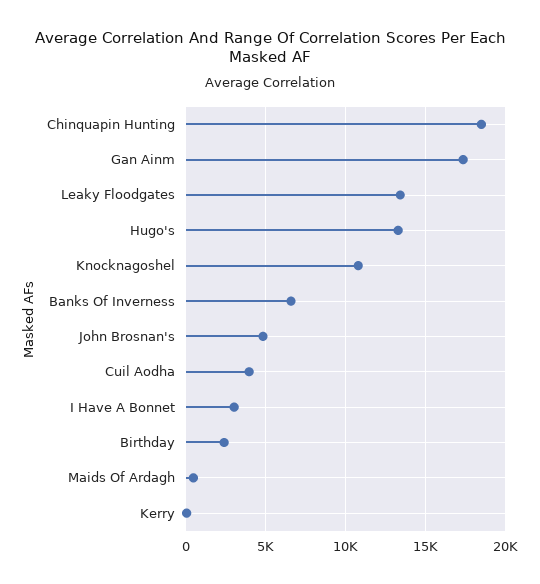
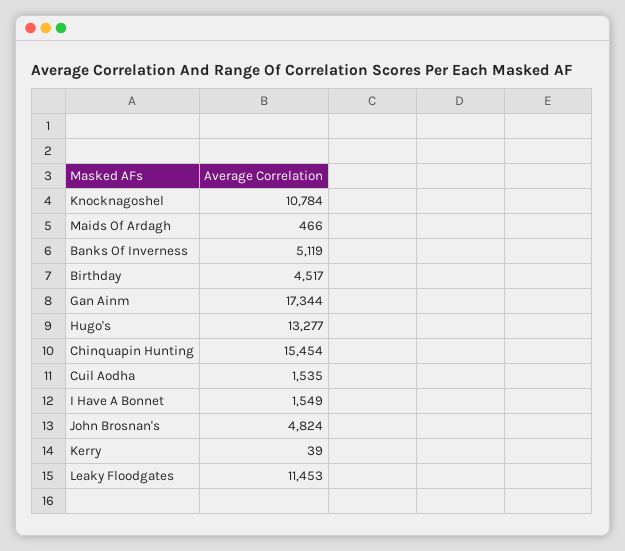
  {
-   "Chinquapin Hunting": 18500,
+   "Chinquapin Hunting": 15454,
    "Gan Ainm": 17344,
-   "Leaky Floodgates": 13500,
+   "Leaky Floodgates": 11453,
    "Hugo's": 13277,
    "Knocknagoshel": 10784,
-   "Banks Of Inverness": 6500,
+   "Banks Of Inverness": 5119,
    "John Brosnan's": 4824,
-   "Cuil Aodha": 4000,
+   "Cuil Aodha": 1535,
-   "I Have A Bonnet": 3000,
+   "I Have A Bonnet": 1549,
-   "Birthday": 2500,
+   "Birthday": 4517,
    "Maids Of Ardagh": 466,
    "Kerry": 39
  }

